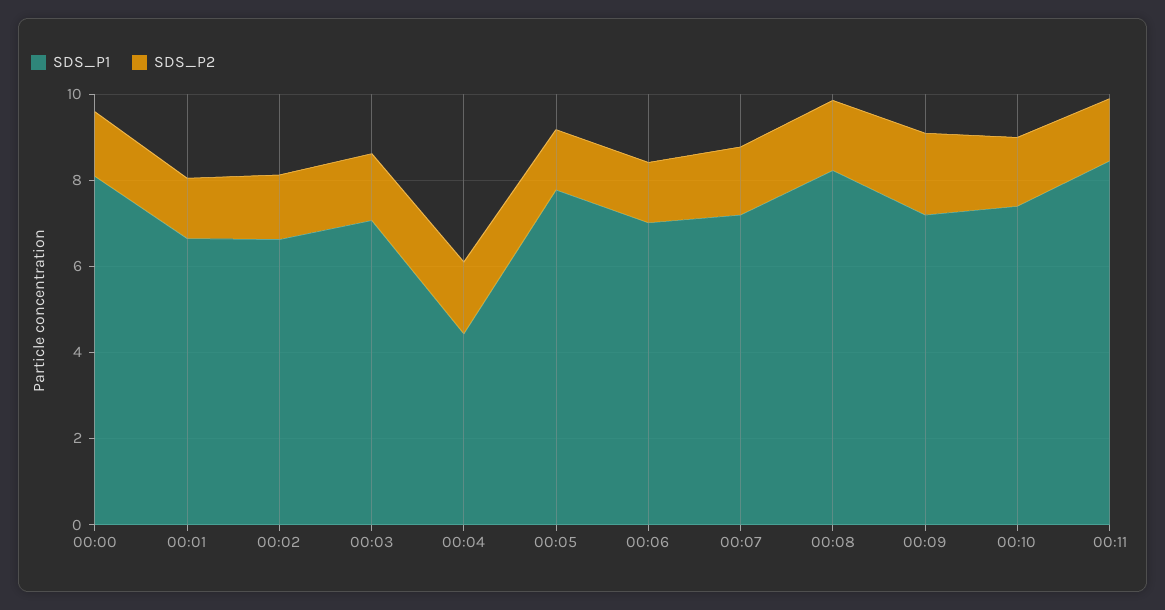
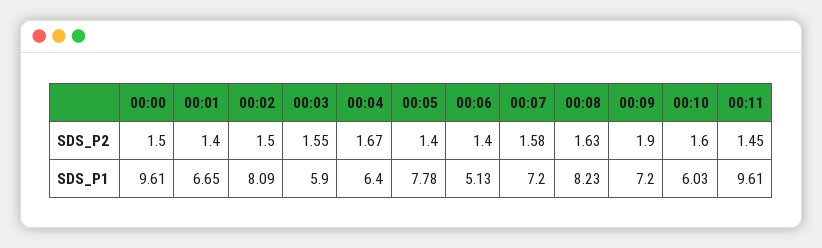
  {
    "SDS_P1": {
-     "00:00": 8,
+     "00:00": 9.61,
      "00:01": 6.65,
-     "00:02": 6.5,
+     "00:02": 8.09,
-     "00:03": 7,
+     "00:03": 5.9,
-     "00:04": 4.5,
+     "00:04": 6.4,
      "00:05": 7.78,
-     "00:06": 7,
+     "00:06": 5.13,
      "00:07": 7.2,
      "00:08": 8.23,
      "00:09": 7.2,
-     "00:10": 7.5,
+     "00:10": 6.03,
-     "00:11": 8.5
+     "00:11": 9.61
    },
    "SDS_P2": {
      "00:00": 1.5,
      "00:01": 1.4,
      "00:02": 1.5,
      "00:03": 1.55,
      "00:04": 1.67,
      "00:05": 1.4,
      "00:06": 1.4,
      "00:07": 1.58,
      "00:08": 1.63,
      "00:09": 1.9,
      "00:10": 1.6,
      "00:11": 1.45
    }
  }

